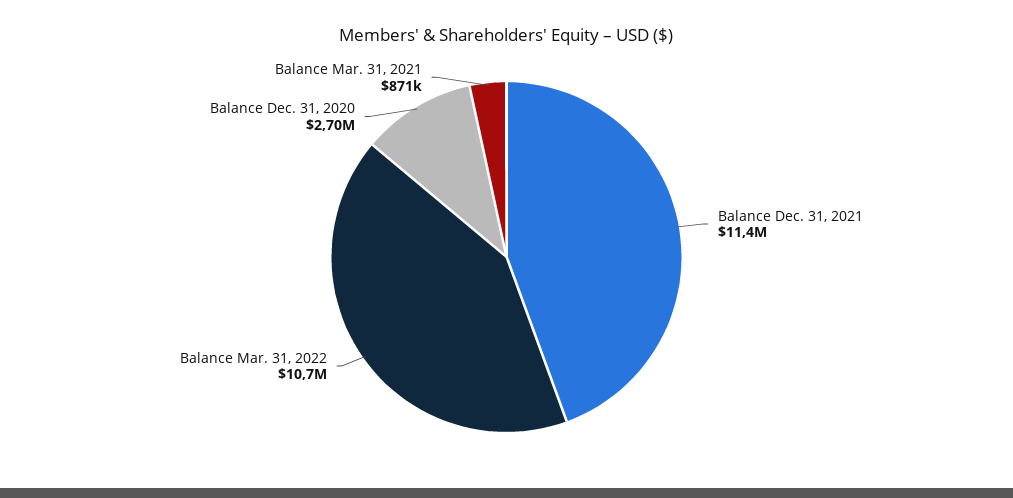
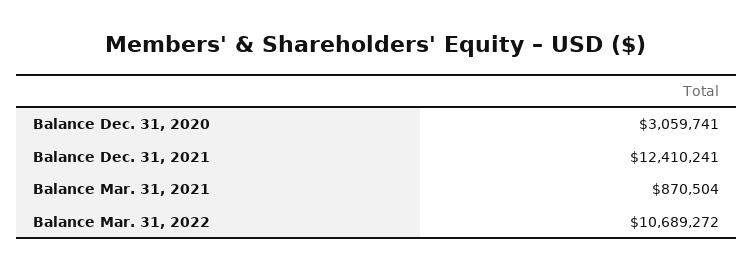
  {
-   "Balance Dec. 31, 2021": 11400000,
+   "Balance Dec. 31, 2021": 12410241,
    "Balance Mar. 31, 2022": 10689272,
-   "Balance Dec. 31, 2020": 2700000,
+   "Balance Dec. 31, 2020": 3059741,
    "Balance Mar. 31, 2021": 870504
  }

